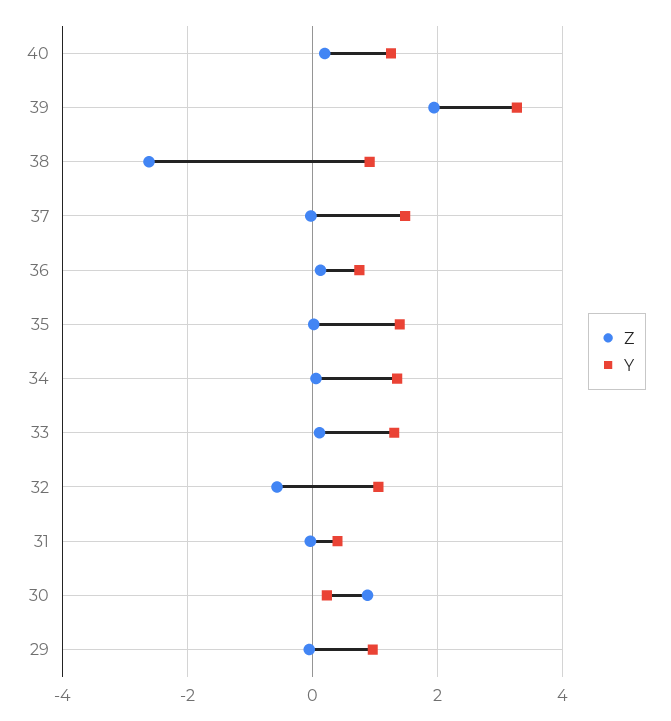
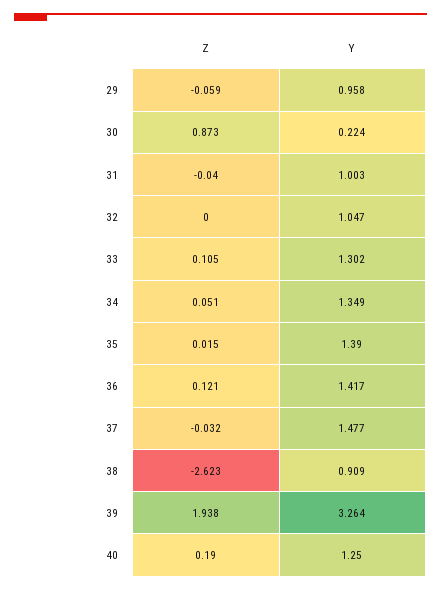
  {
    "Z": {
      "40": 0.19,
      "39": 1.938,
      "38": -2.623,
      "37": -0.032,
      "36": 0.121,
      "35": 0.015,
      "34": 0.051,
      "33": 0.105,
-     "32": -0.6,
+     "32": 0,
      "31": -0.04,
      "30": 0.873,
      "29": -0.059
    },
    "Y": {
      "40": 1.25,
      "39": 3.264,
      "38": 0.909,
      "37": 1.477,
-     "36": 0.8,
+     "36": 1.417,
      "35": 1.39,
      "34": 1.349,
      "33": 1.302,
      "32": 1.047,
-     "31": 0.4,
+     "31": 1.003,
      "30": 0.224,
      "29": 0.958
    }
  }

